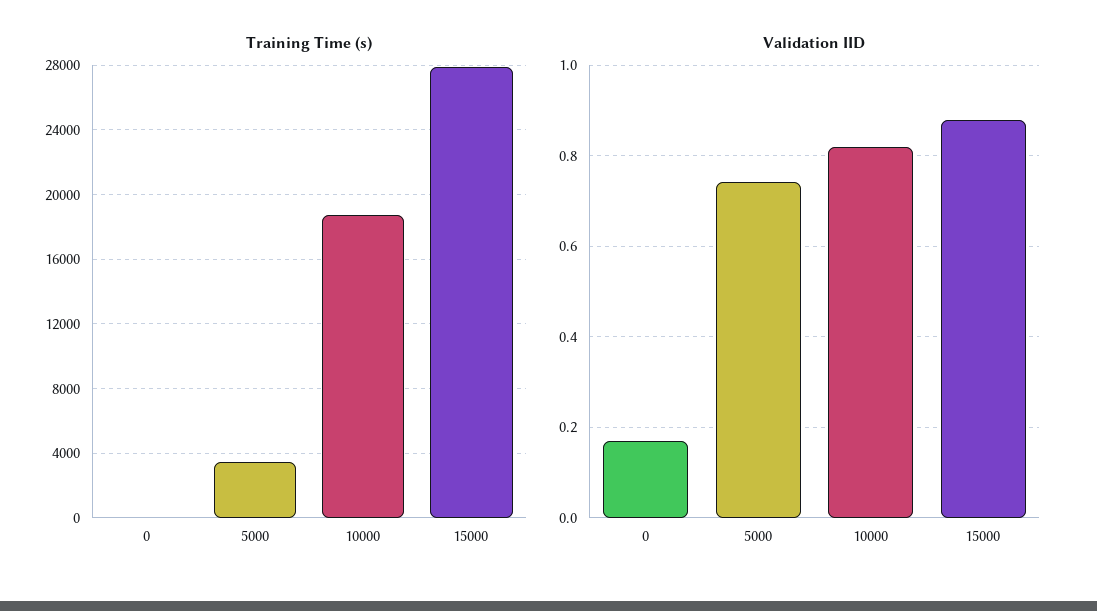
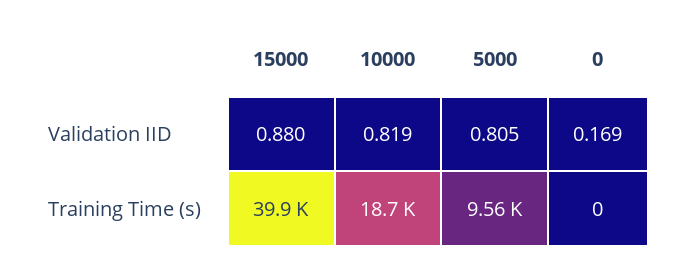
  {
    "Training Time (s)": {
      "0": 0,
-     "5000": 3500,
+     "5000": 9560,
      "10000": 18700,
-     "15000": 28000
+     "15000": 39900
    },
    "Validation IID": {
      "0": 0.169,
-     "5000": 0.74,
+     "5000": 0.805,
      "10000": 0.819,
      "15000": 0.88
    }
  }

